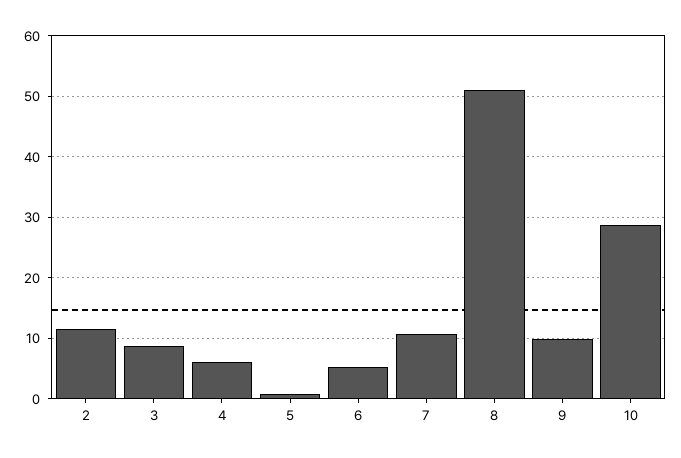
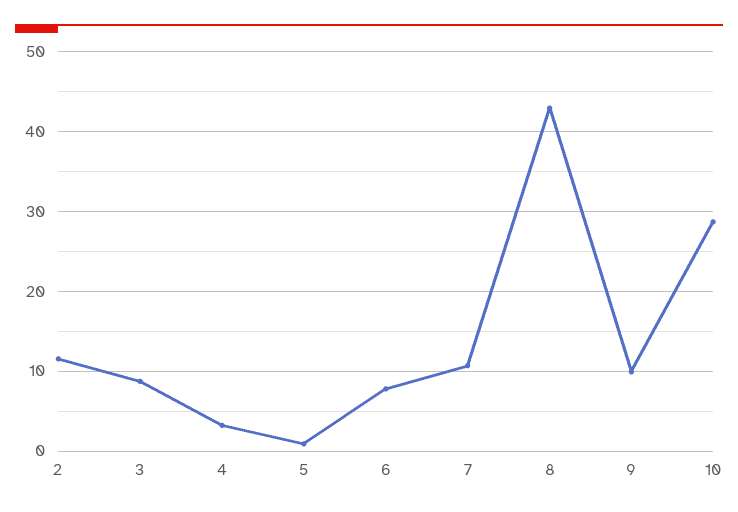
  {
    "2": 12,
    "3": 9,
-   "4": 6,
+   "4": 3,
    "5": 1,
-   "6": 5,
+   "6": 8,
    "7": 11,
-   "8": 51,
+   "8": 43,
    "9": 10,
    "10": 29
  }

